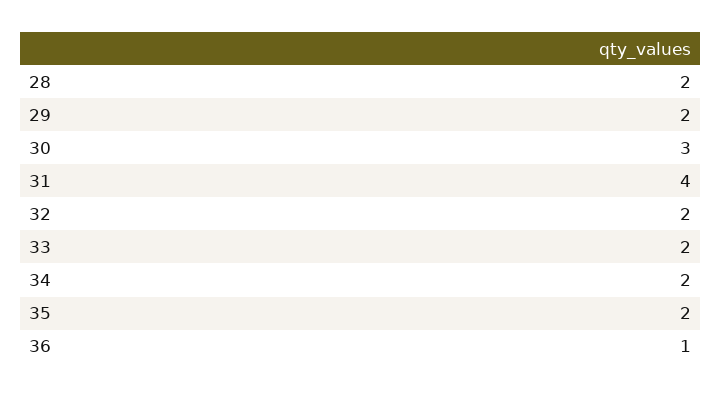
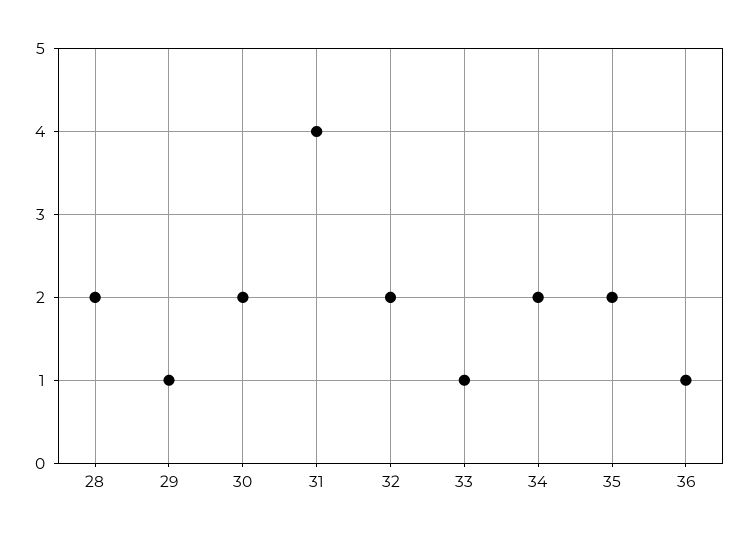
  {
    "28": 2,
-   "29": 2,
+   "29": 1,
-   "30": 3,
+   "30": 2,
    "31": 4,
    "32": 2,
-   "33": 2,
+   "33": 1,
    "34": 2,
    "35": 2,
    "36": 1
  }

